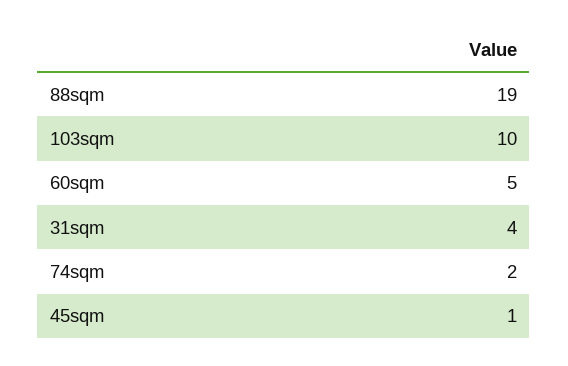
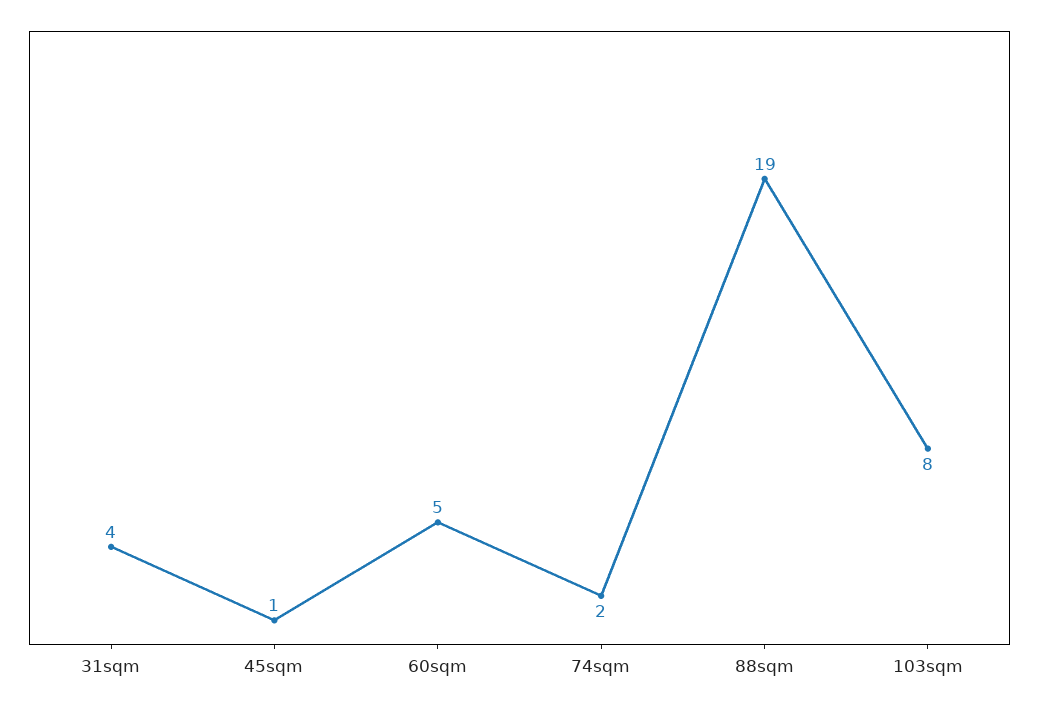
  {
    "88sqm": 19,
-   "103sqm": 10,
+   "103sqm": 8,
    "60sqm": 5,
    "31sqm": 4,
    "74sqm": 2,
    "45sqm": 1
  }

